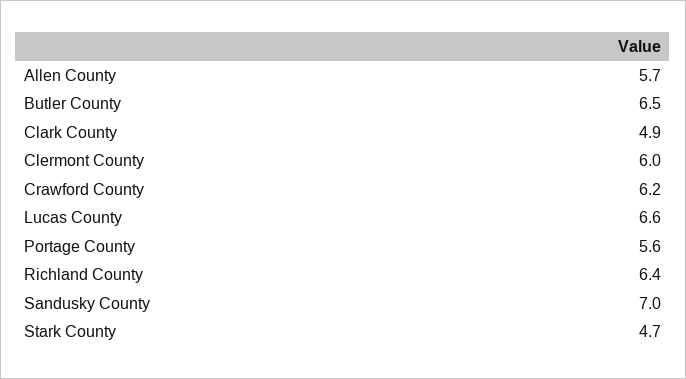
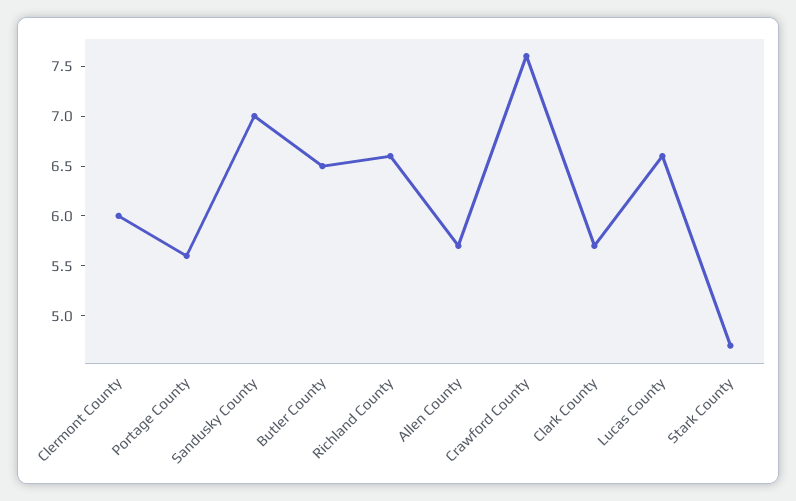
  {
    "Allen County": 5.7,
    "Butler County": 6.5,
-   "Clark County": 4.9,
+   "Clark County": 5.7,
    "Clermont County": 6,
-   "Crawford County": 6.2,
+   "Crawford County": 7.6,
    "Lucas County": 6.6,
    "Portage County": 5.6,
-   "Richland County": 6.4,
+   "Richland County": 6.6,
    "Sandusky County": 7,
    "Stark County": 4.7
  }

